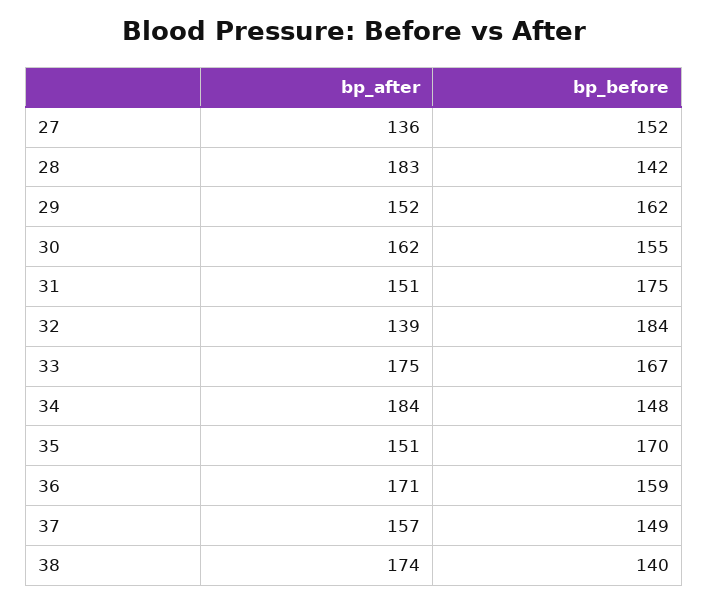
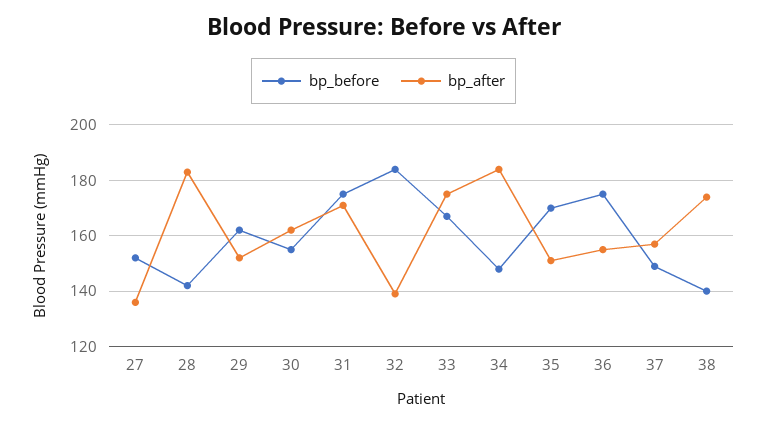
  {
    "bp_after": {
      "27": 136,
      "28": 183,
      "29": 152,
      "30": 162,
-     "31": 151,
+     "31": 170,
      "32": 139,
      "33": 175,
      "34": 184,
      "35": 151,
-     "36": 171,
+     "36": 155,
      "37": 157,
      "38": 174
    },
    "bp_before": {
      "27": 152,
      "28": 142,
      "29": 162,
      "30": 155,
      "31": 175,
      "32": 184,
      "33": 167,
      "34": 148,
      "35": 170,
-     "36": 159,
+     "36": 175,
      "37": 149,
      "38": 140
    }
  }

